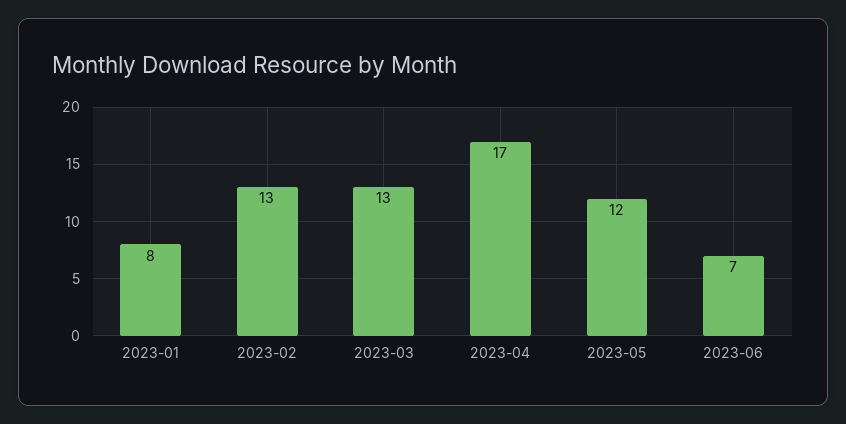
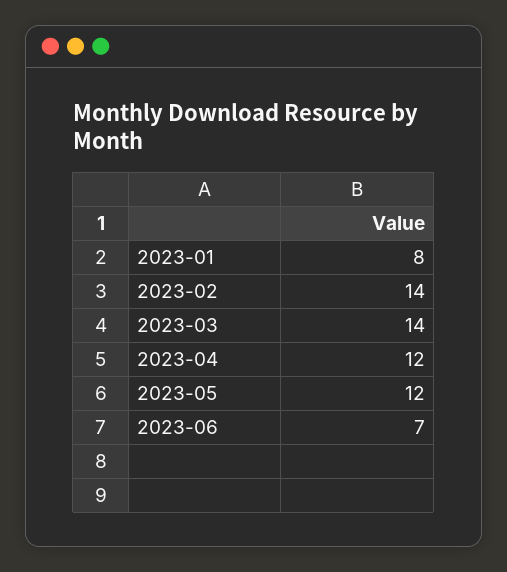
  {
    "2023-01": 8,
-   "2023-02": 13,
+   "2023-02": 14,
-   "2023-03": 13,
+   "2023-03": 14,
-   "2023-04": 17,
+   "2023-04": 12,
    "2023-05": 12,
    "2023-06": 7
  }

